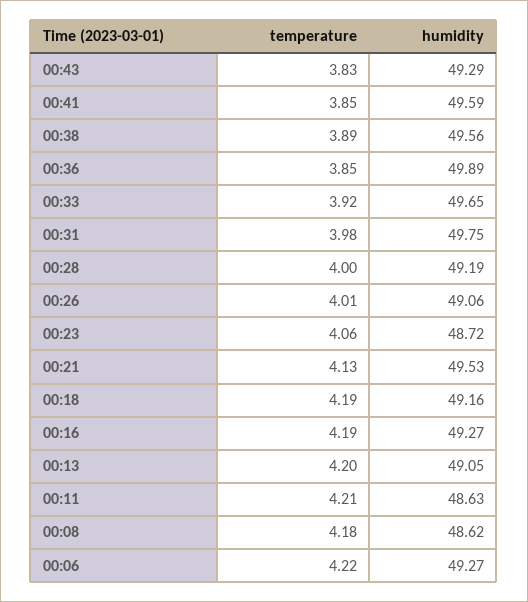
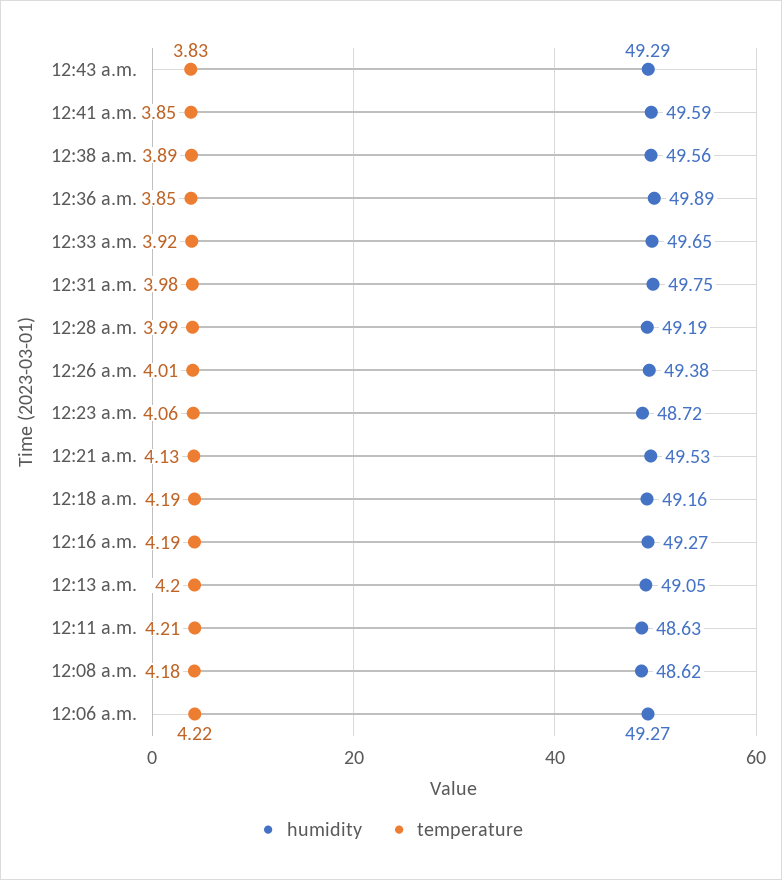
  {
    "temperature": {
      "00:43": 3.83,
      "00:41": 3.85,
      "00:38": 3.89,
      "00:36": 3.85,
      "00:33": 3.92,
      "00:31": 3.98,
-     "00:28": 4,
+     "00:28": 3.99,
      "00:26": 4.01,
      "00:23": 4.06,
      "00:21": 4.13,
      "00:18": 4.19,
      "00:16": 4.19,
      "00:13": 4.2,
      "00:11": 4.21,
      "00:08": 4.18,
      "00:06": 4.22
    },
    "humidity": {
      "00:43": 49.29,
      "00:41": 49.59,
      "00:38": 49.56,
      "00:36": 49.89,
      "00:33": 49.65,
      "00:31": 49.75,
      "00:28": 49.19,
-     "00:26": 49.06,
+     "00:26": 49.38,
      "00:23": 48.72,
      "00:21": 49.53,
      "00:18": 49.16,
      "00:16": 49.27,
      "00:13": 49.05,
      "00:11": 48.63,
      "00:08": 48.62,
      "00:06": 49.27
    }
  }

